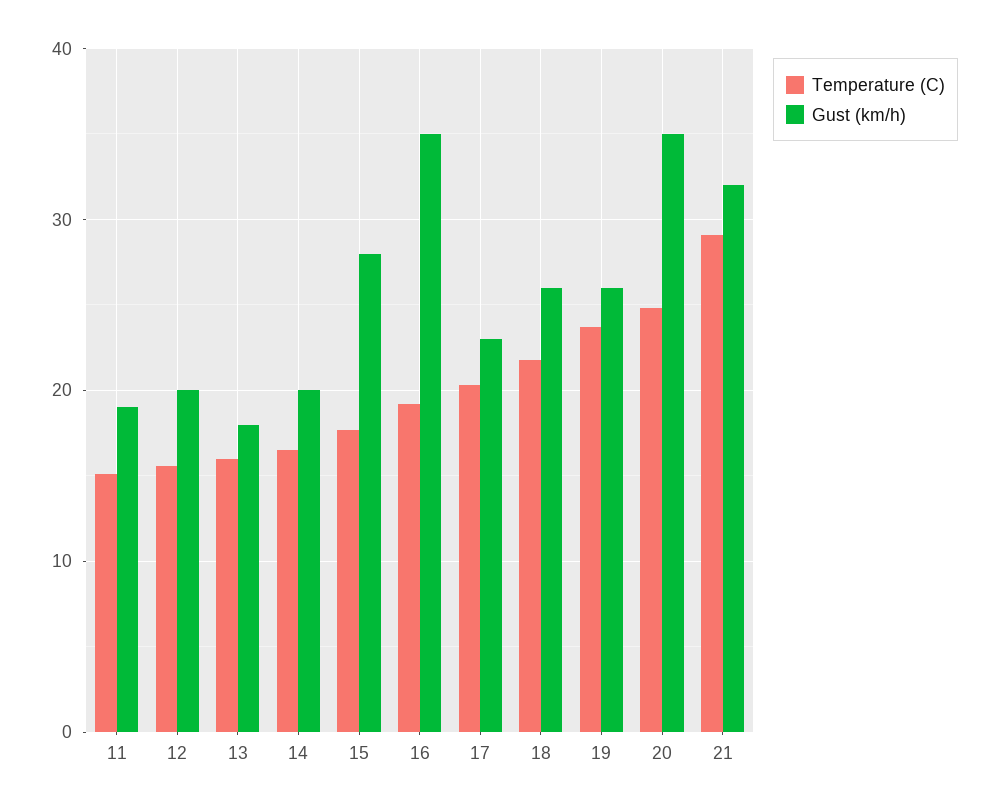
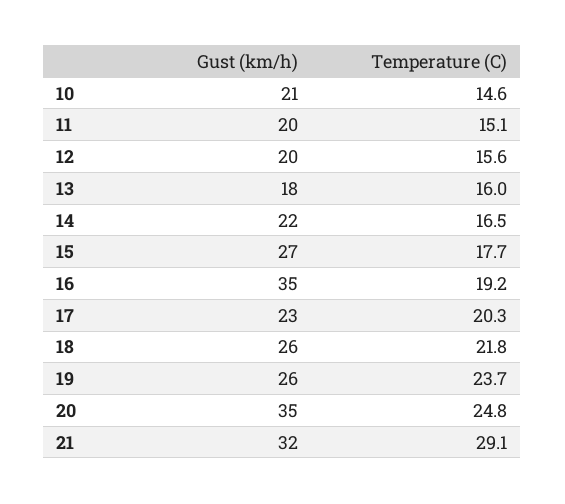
  {
    "Temperature (C)": {
      "11": 15.1,
      "12": 15.6,
      "13": 16,
      "14": 16.5,
      "15": 17.7,
      "16": 19.2,
      "17": 20.3,
      "18": 21.8,
      "19": 23.7,
      "20": 24.8,
-     "21": 29.1
+     "21": 29.1,
+     "10": 14.6
    },
    "Gust (km/h)": {
-     "11": 19,
+     "11": 20,
      "12": 20,
      "13": 18,
-     "14": 20,
+     "14": 22,
-     "15": 28,
+     "15": 27,
      "16": 35,
      "17": 23,
      "18": 26,
      "19": 26,
      "20": 35,
-     "21": 32
+     "21": 32,
+     "10": 21
    }
  }

